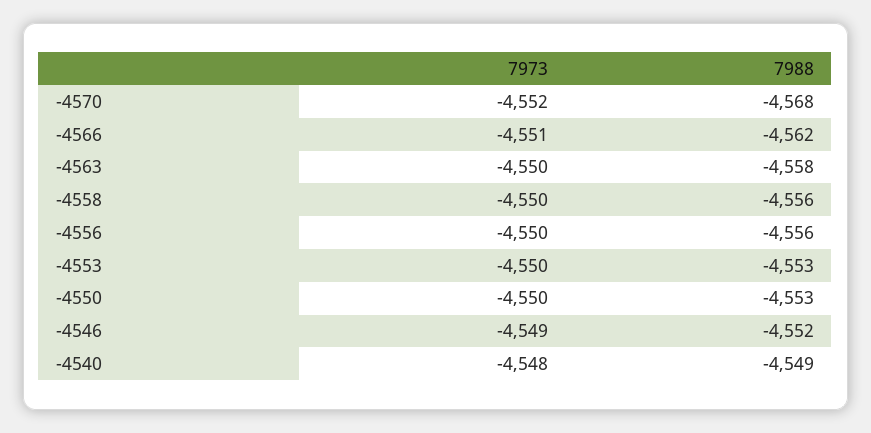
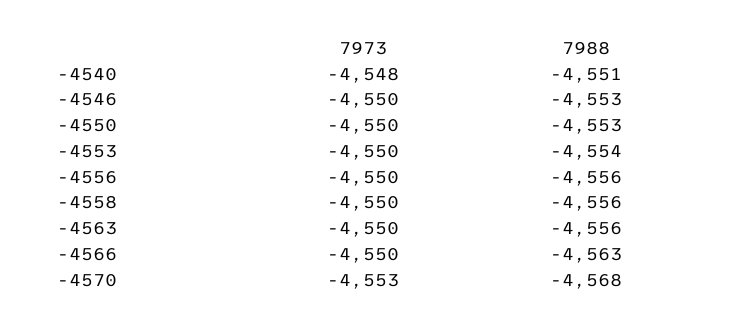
  {
    "7973": {
-     "-4570": -4552,
+     "-4570": -4553,
-     "-4566": -4551,
+     "-4566": -4550,
      "-4563": -4550,
      "-4558": -4550,
      "-4556": -4550,
      "-4553": -4550,
      "-4550": -4550,
-     "-4546": -4549,
+     "-4546": -4550,
      "-4540": -4548
    },
    "7988": {
      "-4570": -4568,
-     "-4566": -4562,
+     "-4566": -4563,
-     "-4563": -4558,
+     "-4563": -4556,
      "-4558": -4556,
      "-4556": -4556,
-     "-4553": -4553,
+     "-4553": -4554,
      "-4550": -4553,
-     "-4546": -4552,
+     "-4546": -4553,
-     "-4540": -4549
+     "-4540": -4551
    }
  }

